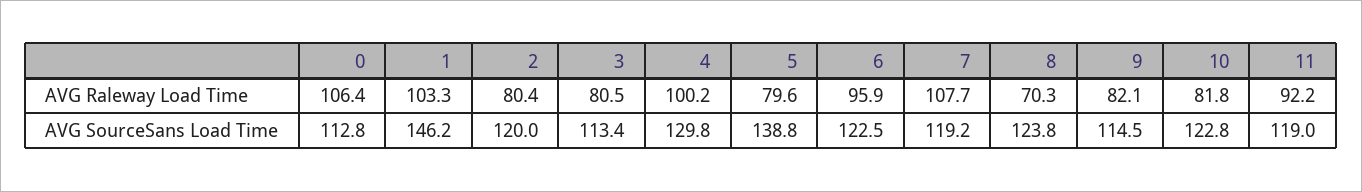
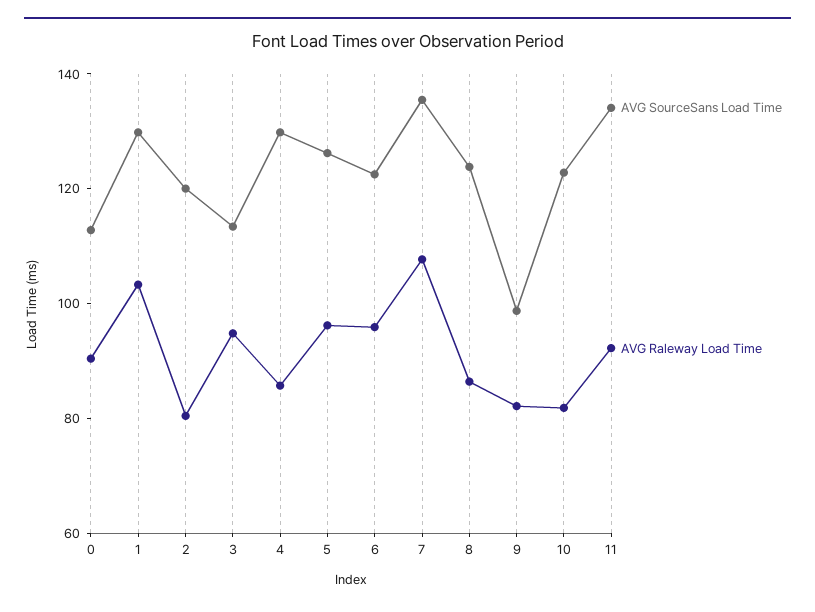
  {
    "AVG Raleway Load Time": {
-     "0": 106.4,
+     "0": 90,
      "1": 103.3,
      "2": 80.4,
-     "3": 80.5,
+     "3": 95,
-     "4": 100.2,
+     "4": 85,
-     "5": 79.6,
+     "5": 95,
      "6": 95.9,
      "7": 107.7,
-     "8": 70.3,
+     "8": 85,
      "9": 82.1,
      "10": 81.8,
      "11": 92.2
    },
    "AVG SourceSans Load Time": {
      "0": 112.8,
-     "1": 146.2,
+     "1": 130,
      "2": 120,
      "3": 113.4,
      "4": 129.8,
-     "5": 138.8,
+     "5": 125,
      "6": 122.5,
-     "7": 119.2,
+     "7": 135,
      "8": 123.8,
-     "9": 114.5,
+     "9": 100,
      "10": 122.8,
-     "11": 119
+     "11": 135
    }
  }

